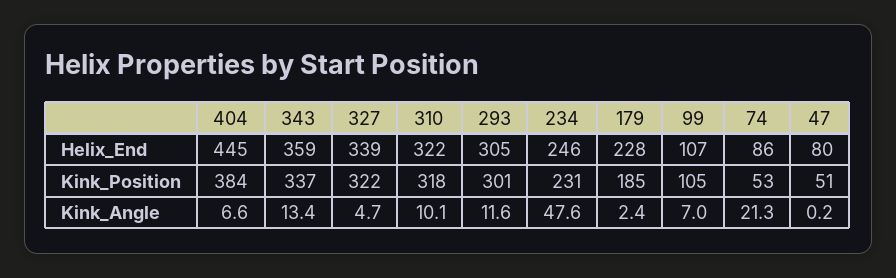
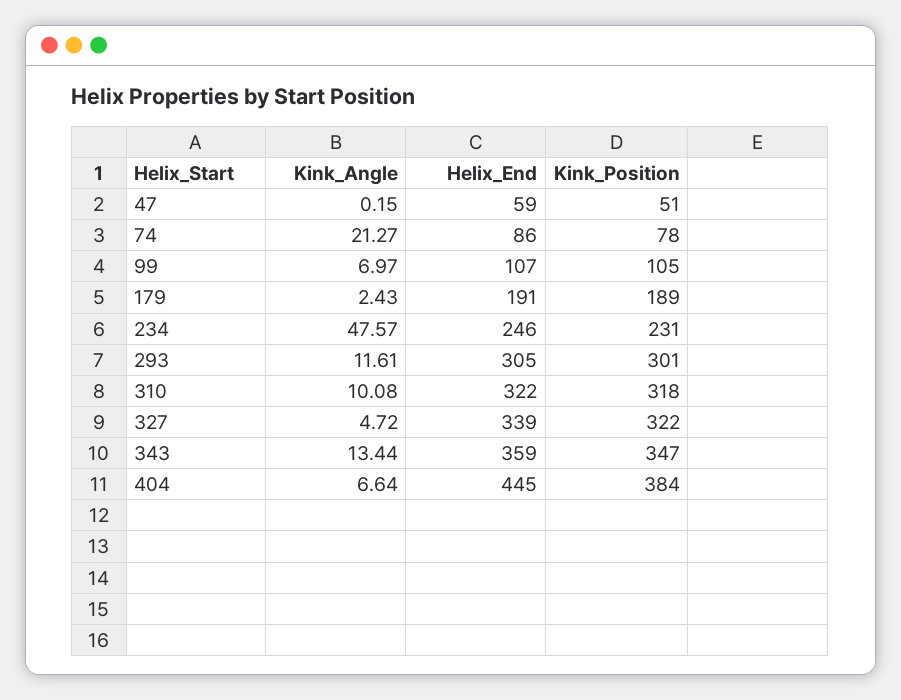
  {
    "404": {
      "Helix_End": 445,
      "Kink_Position": 384,
      "Kink_Angle": 6.64
    },
    "343": {
      "Helix_End": 359,
-     "Kink_Position": 337,
+     "Kink_Position": 347,
      "Kink_Angle": 13.44
    },
    "327": {
      "Helix_End": 339,
      "Kink_Position": 322,
      "Kink_Angle": 4.72
    },
    "310": {
      "Helix_End": 322,
      "Kink_Position": 318,
      "Kink_Angle": 10.08
    },
    "293": {
      "Helix_End": 305,
      "Kink_Position": 301,
      "Kink_Angle": 11.61
    },
    "234": {
      "Helix_End": 246,
      "Kink_Position": 231,
      "Kink_Angle": 47.57
    },
    "179": {
-     "Helix_End": 228,
+     "Helix_End": 191,
-     "Kink_Position": 185,
+     "Kink_Position": 189,
      "Kink_Angle": 2.43
    },
    "99": {
      "Helix_End": 107,
      "Kink_Position": 105,
      "Kink_Angle": 6.97
    },
    "74": {
      "Helix_End": 86,
-     "Kink_Position": 53,
+     "Kink_Position": 78,
      "Kink_Angle": 21.27
    },
    "47": {
-     "Helix_End": 80,
+     "Helix_End": 59,
      "Kink_Position": 51,
      "Kink_Angle": 0.15
    }
  }

